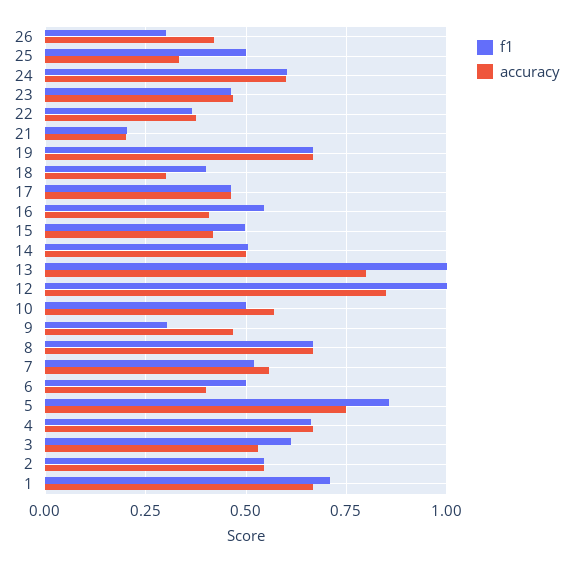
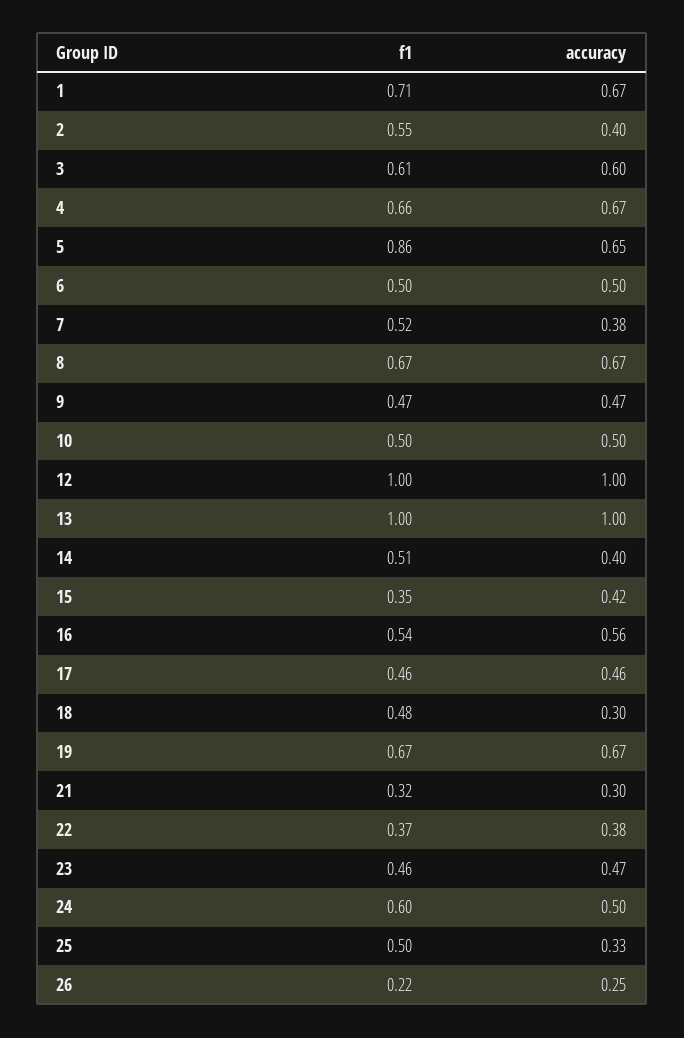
  {
    "f1": {
-     "26": 0.3,
+     "26": 0.22,
      "25": 0.5,
      "24": 0.6,
      "23": 0.46,
      "22": 0.37,
-     "21": 0.2,
+     "21": 0.32,
      "19": 0.67,
-     "18": 0.4,
+     "18": 0.48,
      "17": 0.46,
      "16": 0.54,
-     "15": 0.5,
+     "15": 0.35,
      "14": 0.51,
      "13": 1,
      "12": 1,
      "10": 0.5,
-     "9": 0.3,
+     "9": 0.47,
      "8": 0.67,
      "7": 0.52,
      "6": 0.5,
      "5": 0.86,
      "4": 0.66,
      "3": 0.61,
      "2": 0.55,
      "1": 0.71
    },
    "accuracy": {
-     "26": 0.425,
+     "26": 0.25,
      "25": 0.33,
-     "24": 0.6,
+     "24": 0.5,
      "23": 0.47,
      "22": 0.38,
-     "21": 0.2,
+     "21": 0.3,
      "19": 0.67,
      "18": 0.3,
      "17": 0.46,
-     "16": 0.4,
+     "16": 0.56,
      "15": 0.42,
-     "14": 0.5,
+     "14": 0.4,
-     "13": 0.8,
+     "13": 1,
-     "12": 0.85,
+     "12": 1,
-     "10": 0.575,
+     "10": 0.5,
      "9": 0.47,
      "8": 0.67,
-     "7": 0.55,
+     "7": 0.38,
-     "6": 0.4,
+     "6": 0.5,
-     "5": 0.75,
+     "5": 0.65,
      "4": 0.67,
-     "3": 0.525,
+     "3": 0.6,
-     "2": 0.55,
+     "2": 0.4,
      "1": 0.67
    }
  }

